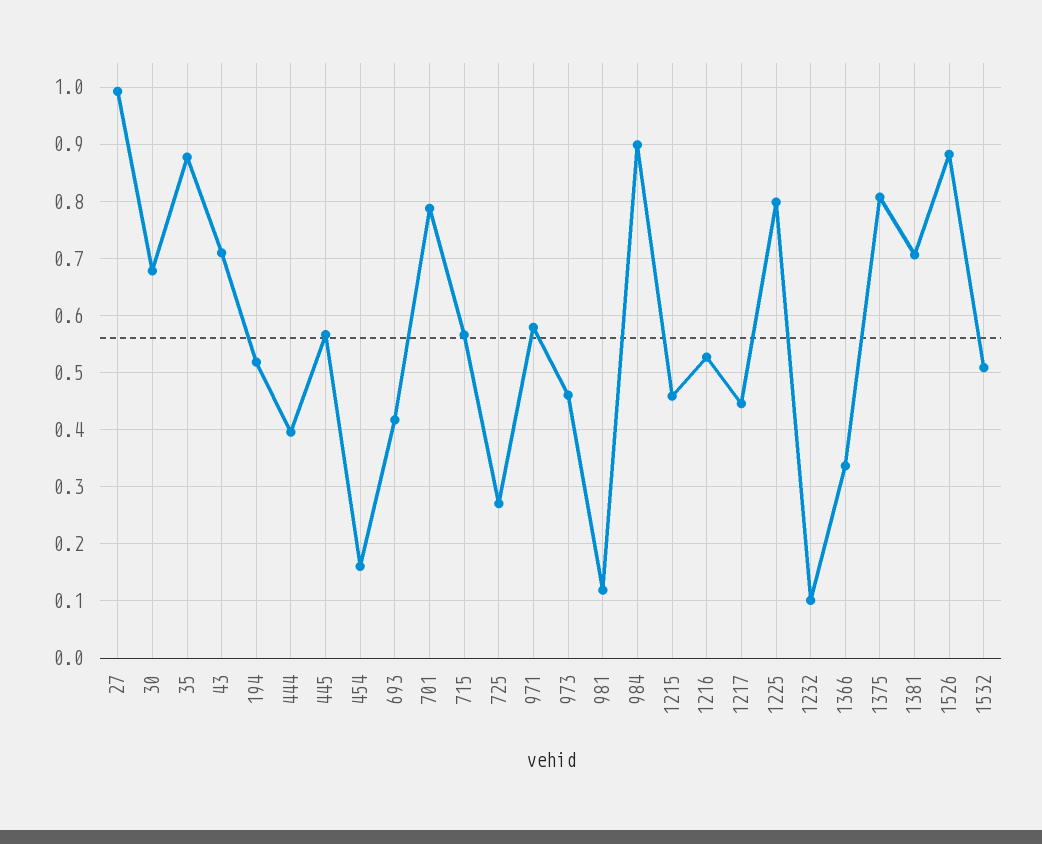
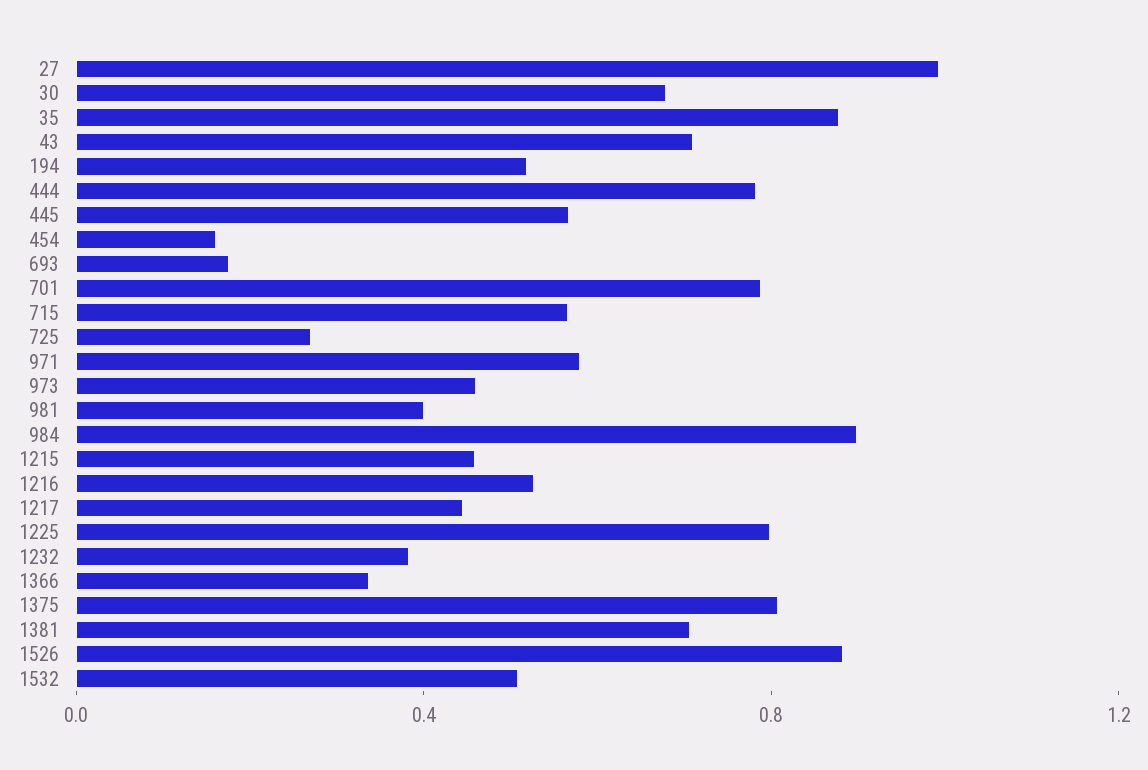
  {
    "27": 1,
    "30": 0.68,
    "35": 0.88,
    "43": 0.7,
    "194": 0.52,
-   "444": 0.4,
+   "444": 0.8,
    "445": 0.56,
    "454": 0.16,
-   "693": 0.42,
+   "693": 0.2,
    "701": 0.78,
    "715": 0.56,
    "725": 0.28,
    "971": 0.58,
    "973": 0.46,
-   "981": 0.12,
+   "981": 0.4,
    "984": 0.9,
    "1215": 0.46,
    "1216": 0.52,
    "1217": 0.44,
    "1225": 0.8,
-   "1232": 0.1,
+   "1232": 0.4,
    "1366": 0.34,
    "1375": 0.8,
    "1381": 0.7,
    "1526": 0.88,
    "1532": 0.5
  }

